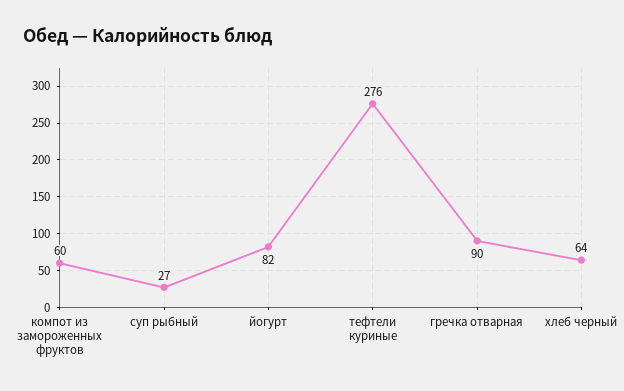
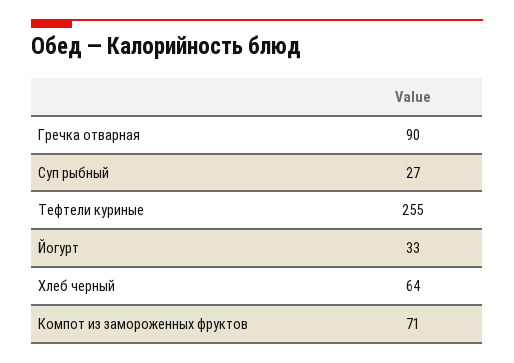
  {
-   "компот из замороженных фруктов": 60,
+   "компот из замороженных фруктов": 71,
    "суп рыбный": 27,
-   "йогурт": 82,
+   "йогурт": 33,
-   "тефтели куриные": 276,
+   "тефтели куриные": 255,
    "гречка отварная": 90,
    "хлеб черный": 64
  }

